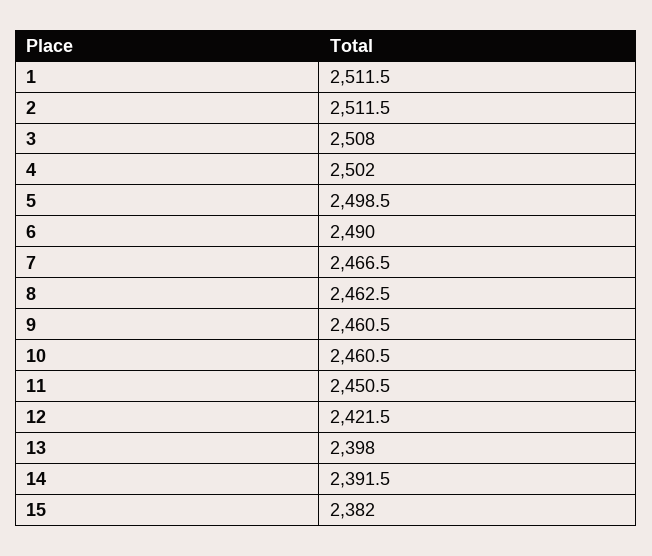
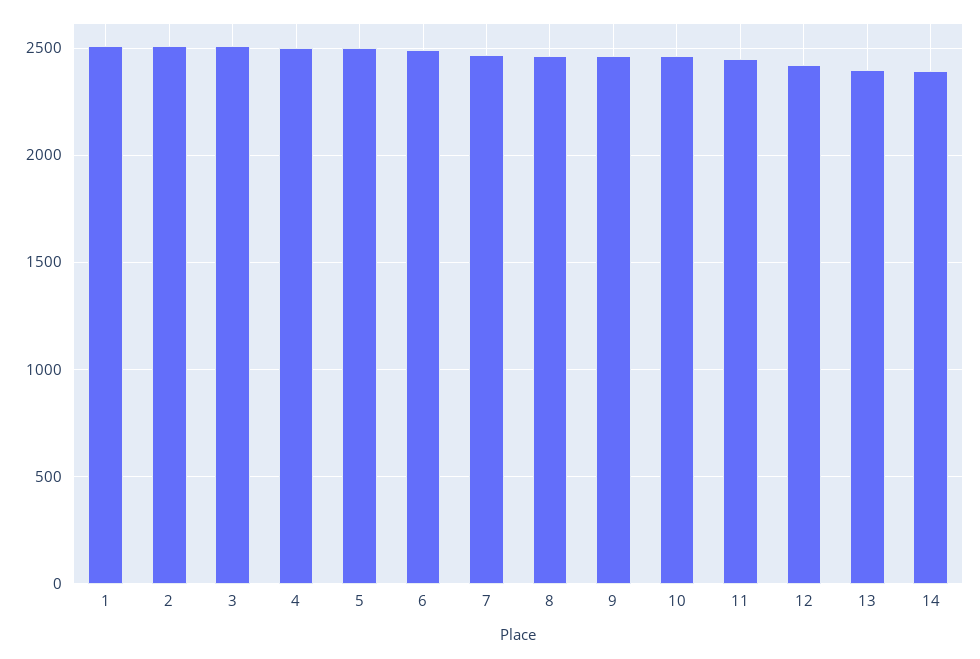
  {
    "1": 2511.5,
    "2": 2511.5,
    "3": 2508,
    "4": 2502,
    "5": 2498.5,
    "6": 2490,
    "7": 2466.5,
    "8": 2462.5,
    "9": 2460.5,
    "10": 2460.5,
    "11": 2450.5,
    "12": 2421.5,
    "13": 2398,
-   "14": 2391.5,
+   "14": 2391.5
-   "15": 2382
  }

